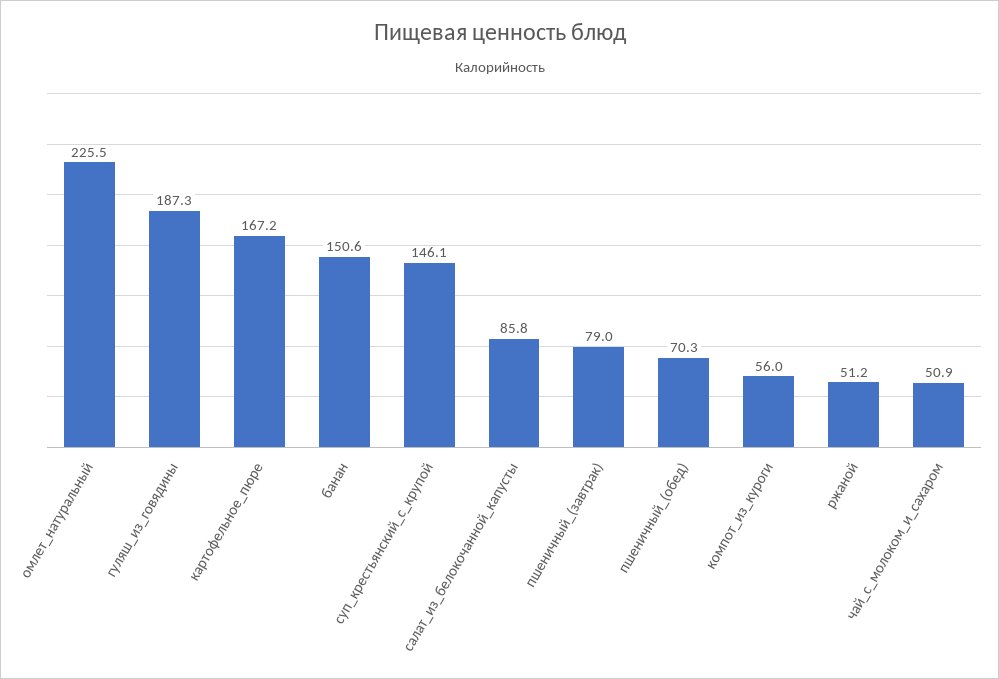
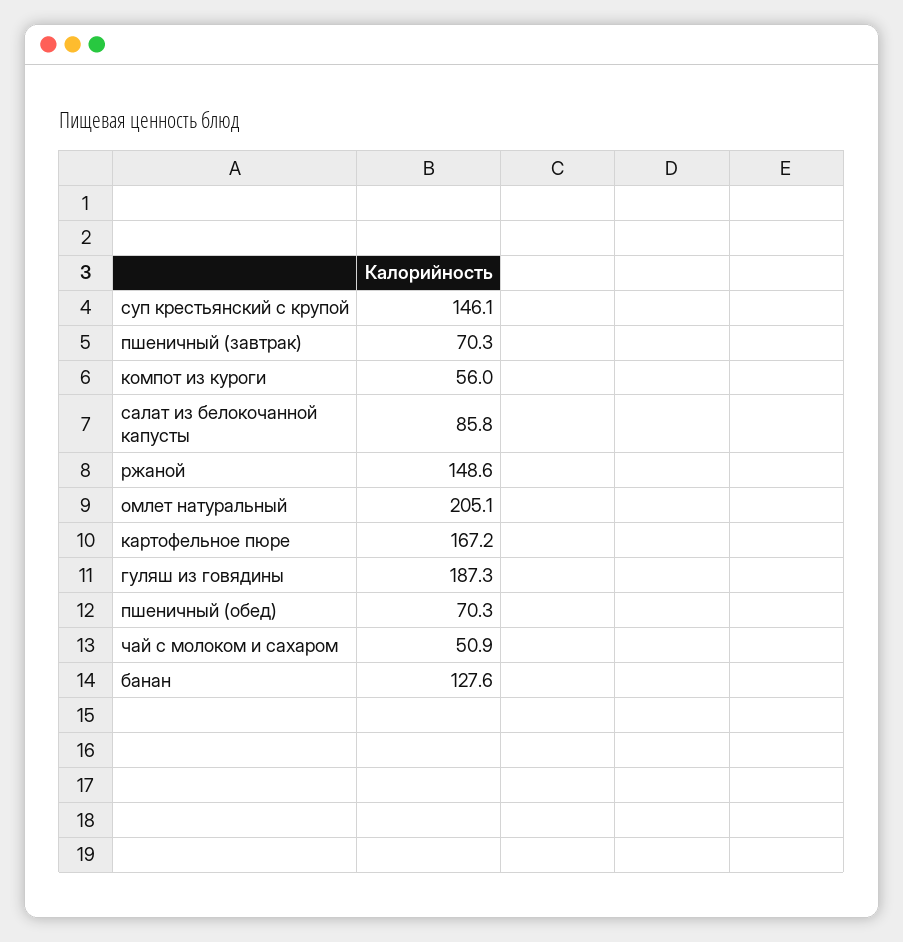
  {
-   "омлет_натуральный": 225.5,
+   "омлет_натуральный": 205.1,
    "гуляш_из_говядины": 187.3,
    "картофельное_пюре": 167.2,
-   "банан": 150.6,
+   "банан": 127.6,
    "суп_крестьянский_с_крупой": 146.1,
    "салат_из_белокочанной_капусты": 85.8,
-   "пшеничный_(завтрак)": 79,
+   "пшеничный_(завтрак)": 70.3,
    "пшеничный_(обед)": 70.3,
    "компот_из_куроги": 56,
-   "ржаной": 51.2,
+   "ржаной": 148.6,
    "чай_с_молоком_и_сахаром": 50.9
  }

